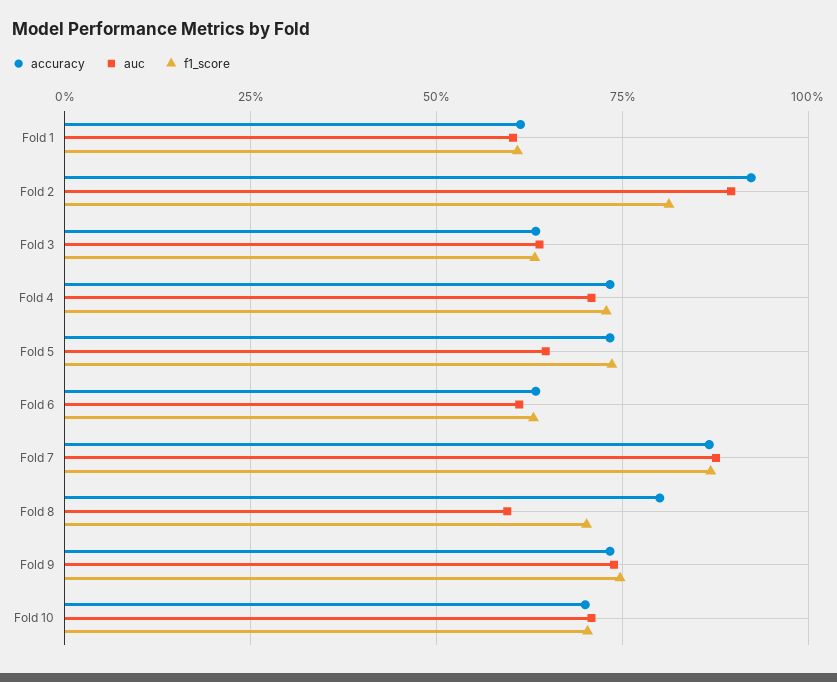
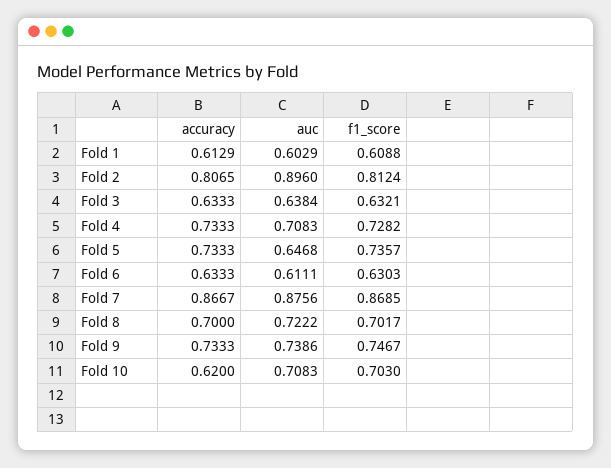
  {
    "accuracy": {
      "Fold 1": 0.6129,
-     "Fold 2": 0.925,
+     "Fold 2": 0.8065,
      "Fold 3": 0.6333,
      "Fold 4": 0.7333,
      "Fold 5": 0.7333,
      "Fold 6": 0.6333,
      "Fold 7": 0.8667,
-     "Fold 8": 0.8,
+     "Fold 8": 0.7,
      "Fold 9": 0.7333,
-     "Fold 10": 0.7
+     "Fold 10": 0.62
    },
    "auc": {
      "Fold 1": 0.6029,
      "Fold 2": 0.896,
      "Fold 3": 0.6384,
      "Fold 4": 0.7083,
      "Fold 5": 0.6468,
      "Fold 6": 0.6111,
      "Fold 7": 0.8756,
-     "Fold 8": 0.6,
+     "Fold 8": 0.7222,
      "Fold 9": 0.7386,
      "Fold 10": 0.7083
    },
    "f1_score": {
      "Fold 1": 0.6088,
      "Fold 2": 0.8124,
      "Fold 3": 0.6321,
      "Fold 4": 0.7282,
      "Fold 5": 0.7357,
      "Fold 6": 0.6303,
      "Fold 7": 0.8685,
      "Fold 8": 0.7017,
      "Fold 9": 0.7467,
      "Fold 10": 0.703
    }
  }

